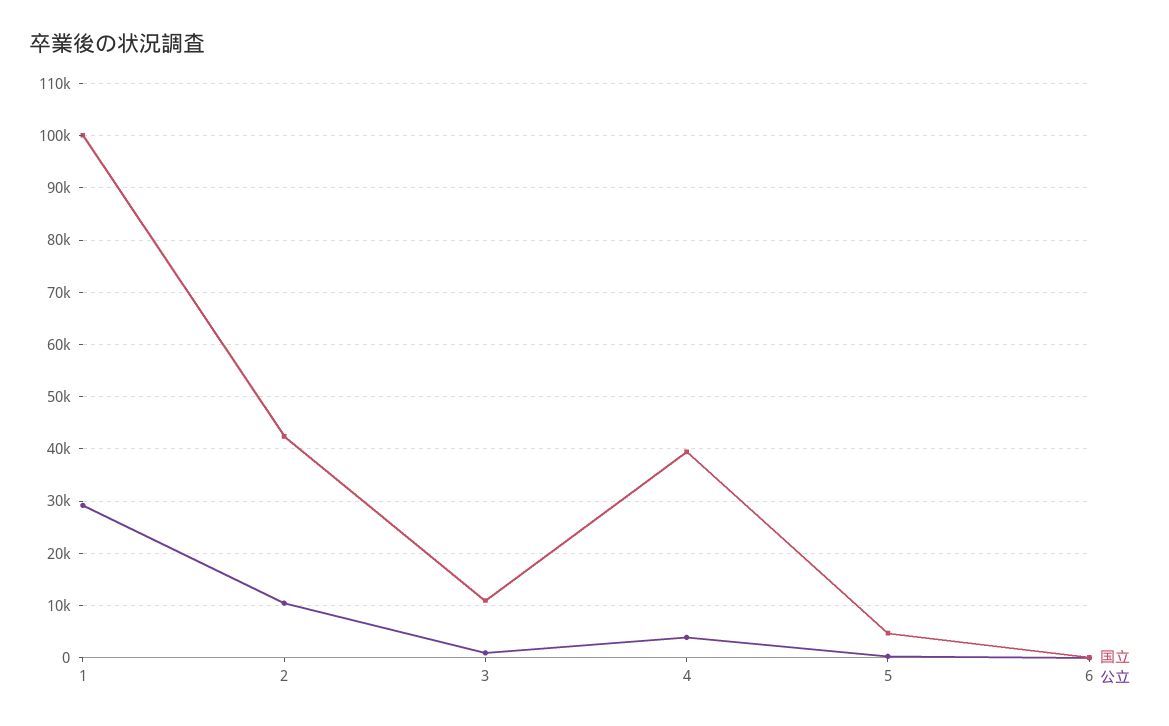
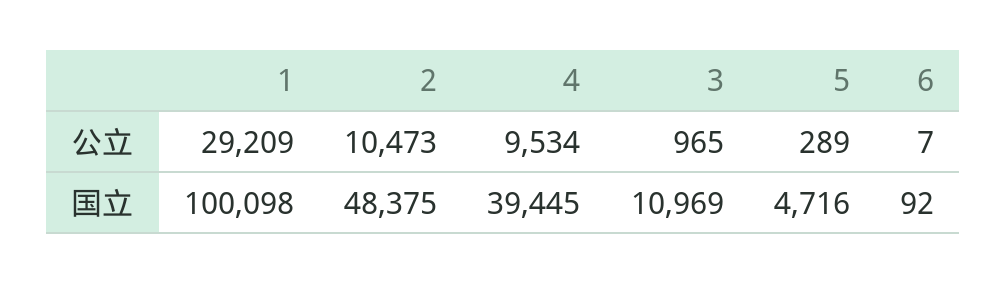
  {
    "国立": {
      "1": 100098,
-     "2": 42000,
+     "2": 48375,
      "3": 10969,
      "4": 39445,
      "5": 4716,
      "6": 92
    },
    "公立": {
      "1": 29209,
      "2": 10473,
      "3": 965,
-     "4": 4000,
+     "4": 9534,
      "5": 289,
      "6": 7
    }
  }

